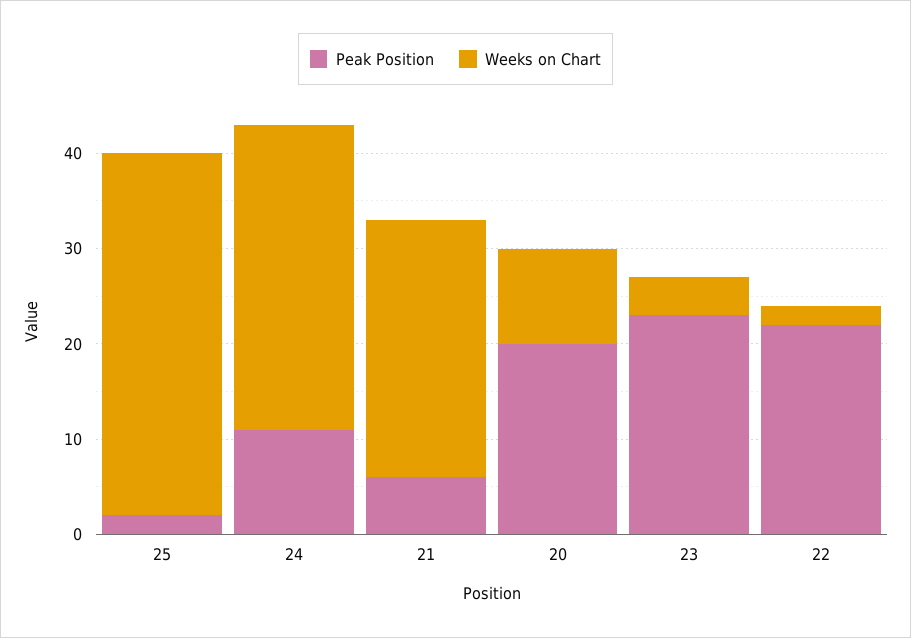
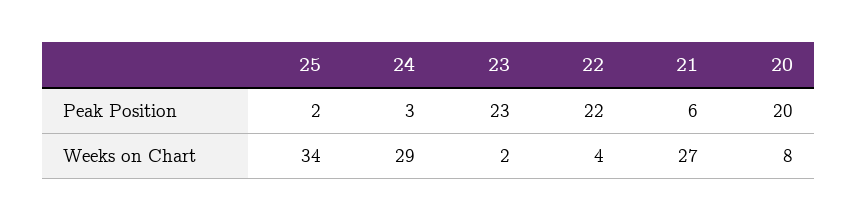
  {
    "Peak Position": {
      "25": 2,
-     "24": 11,
+     "24": 3,
      "21": 6,
      "20": 20,
      "23": 23,
      "22": 22
    },
    "Weeks on Chart": {
-     "25": 38,
+     "25": 34,
-     "24": 32,
+     "24": 29,
      "21": 27,
-     "20": 10,
+     "20": 8,
-     "23": 4,
+     "23": 2,
-     "22": 2
+     "22": 4
    }
  }

